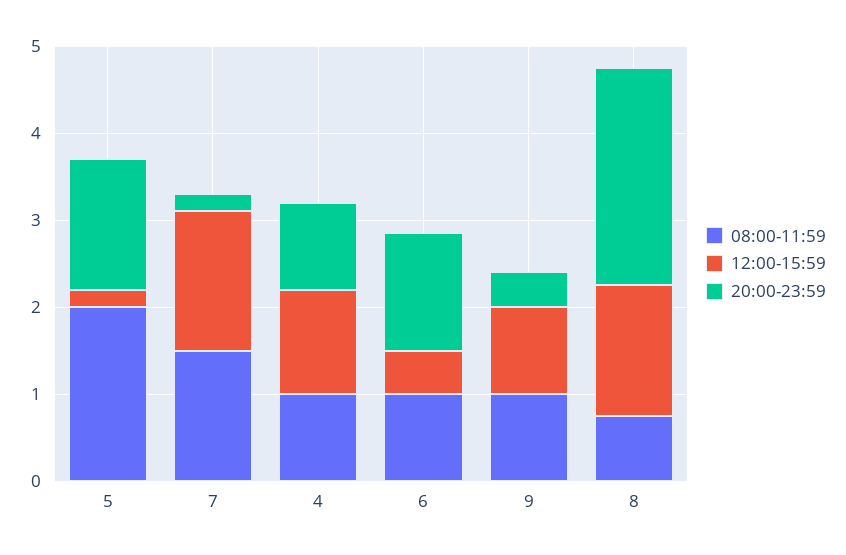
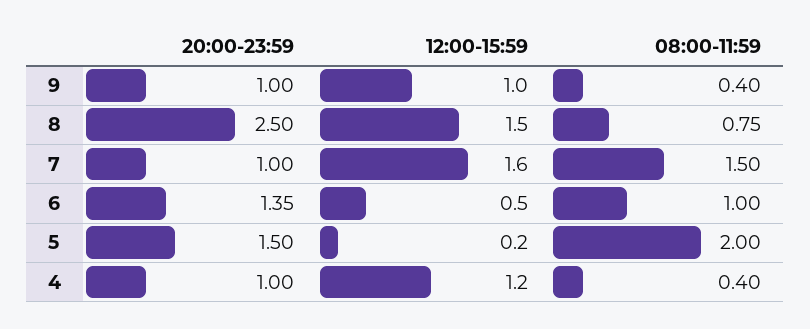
  {
    "08:00-11:59": {
      "5": 2,
      "7": 1.5,
-     "4": 1,
+     "4": 0.4,
      "6": 1,
-     "9": 1,
+     "9": 0.4,
      "8": 0.75
    },
    "12:00-15:59": {
      "5": 0.2,
      "7": 1.6,
      "4": 1.2,
      "6": 0.5,
      "9": 1,
      "8": 1.5
    },
    "20:00-23:59": {
      "5": 1.5,
-     "7": 0.2,
+     "7": 1,
      "4": 1,
      "6": 1.35,
-     "9": 0.4,
+     "9": 1,
      "8": 2.5
    }
  }

